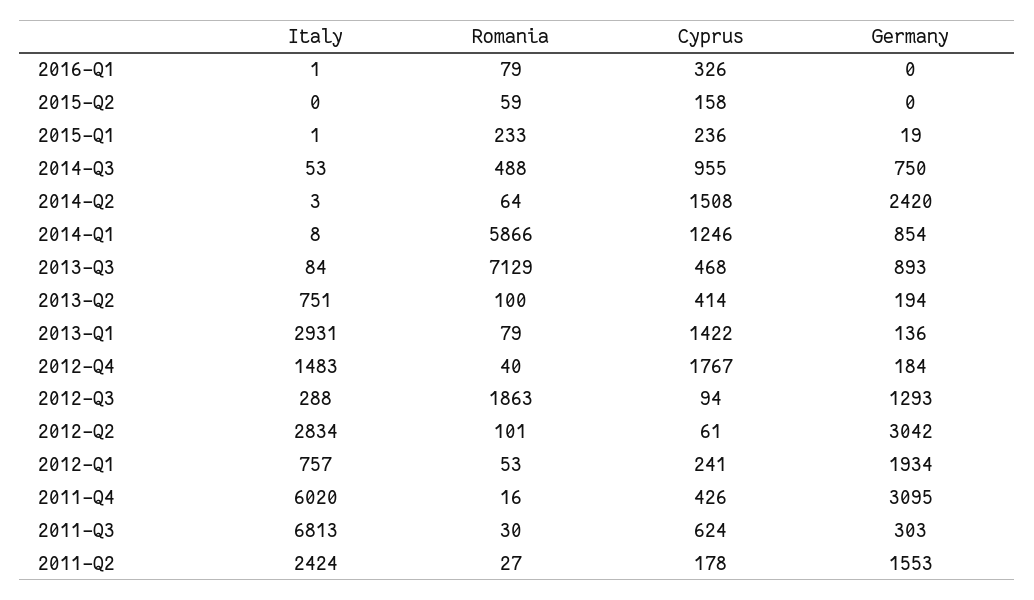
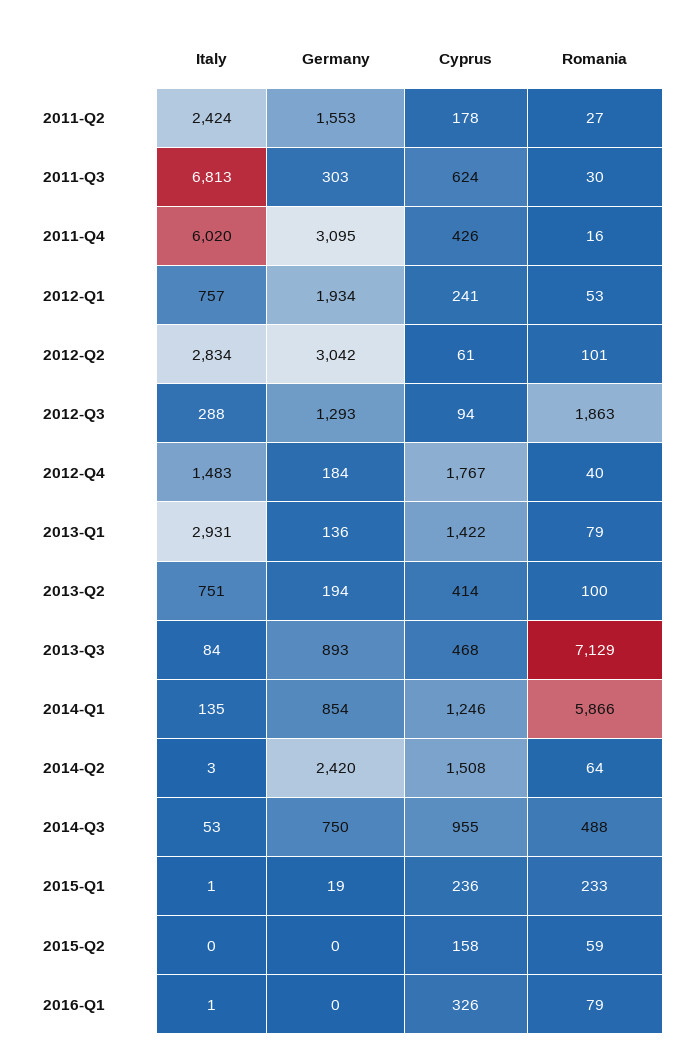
  {
    "Italy": {
      "2016-Q1": 1,
      "2015-Q2": 0,
      "2015-Q1": 1,
      "2014-Q3": 53,
      "2014-Q2": 3,
-     "2014-Q1": 8,
+     "2014-Q1": 135,
      "2013-Q3": 84,
      "2013-Q2": 751,
      "2013-Q1": 2931,
      "2012-Q4": 1483,
      "2012-Q3": 288,
      "2012-Q2": 2834,
      "2012-Q1": 757,
      "2011-Q4": 6020,
      "2011-Q3": 6813,
      "2011-Q2": 2424
    },
    "Romania": {
      "2016-Q1": 79,
      "2015-Q2": 59,
      "2015-Q1": 233,
      "2014-Q3": 488,
      "2014-Q2": 64,
      "2014-Q1": 5866,
      "2013-Q3": 7129,
      "2013-Q2": 100,
      "2013-Q1": 79,
      "2012-Q4": 40,
      "2012-Q3": 1863,
      "2012-Q2": 101,
      "2012-Q1": 53,
      "2011-Q4": 16,
      "2011-Q3": 30,
      "2011-Q2": 27
    },
    "Cyprus": {
      "2016-Q1": 326,
      "2015-Q2": 158,
      "2015-Q1": 236,
      "2014-Q3": 955,
      "2014-Q2": 1508,
      "2014-Q1": 1246,
      "2013-Q3": 468,
      "2013-Q2": 414,
      "2013-Q1": 1422,
      "2012-Q4": 1767,
      "2012-Q3": 94,
      "2012-Q2": 61,
      "2012-Q1": 241,
      "2011-Q4": 426,
      "2011-Q3": 624,
      "2011-Q2": 178
    },
    "Germany": {
      "2016-Q1": 0,
      "2015-Q2": 0,
      "2015-Q1": 19,
      "2014-Q3": 750,
      "2014-Q2": 2420,
      "2014-Q1": 854,
      "2013-Q3": 893,
      "2013-Q2": 194,
      "2013-Q1": 136,
      "2012-Q4": 184,
      "2012-Q3": 1293,
      "2012-Q2": 3042,
      "2012-Q1": 1934,
      "2011-Q4": 3095,
      "2011-Q3": 303,
      "2011-Q2": 1553
    }
  }

